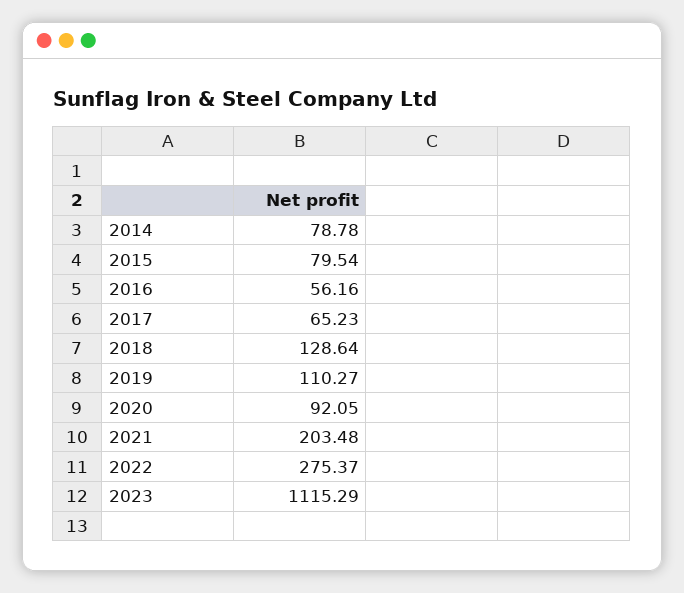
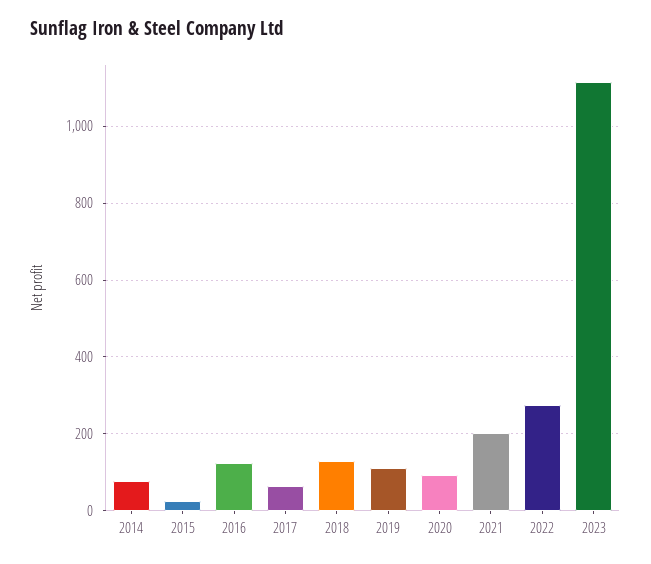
  {
    "2014": 78.78,
-   "2015": 79.54,
+   "2015": 20,
-   "2016": 56.16,
+   "2016": 120,
    "2017": 65.23,
    "2018": 128.64,
    "2019": 110.27,
    "2020": 92.05,
    "2021": 203.48,
    "2022": 275.37,
    "2023": 1115.29
  }

